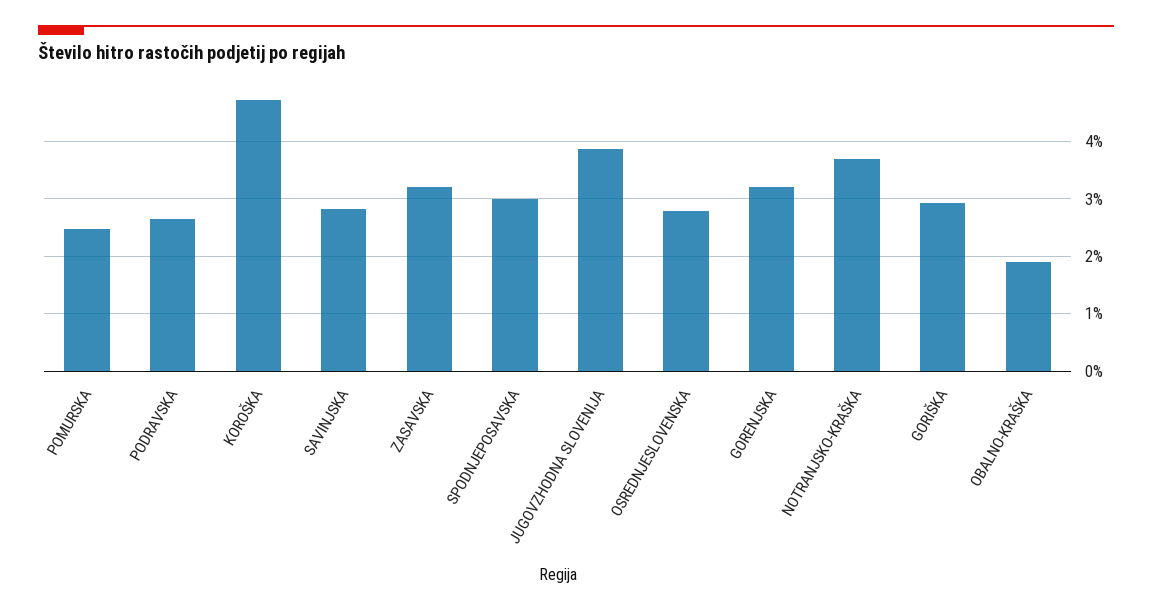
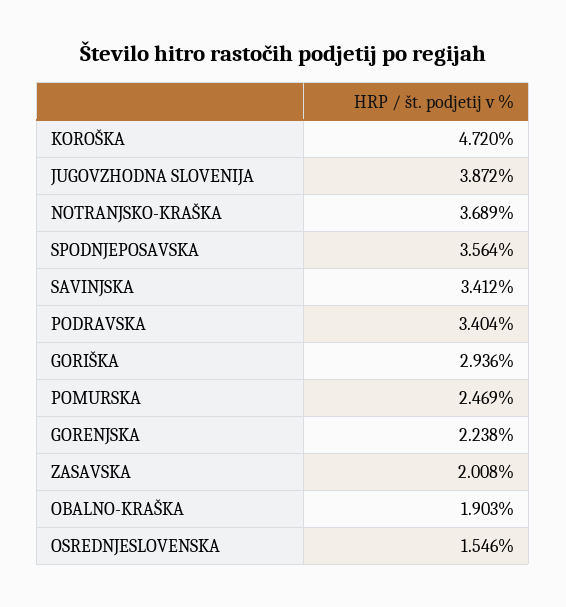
  {
    "POMURSKA": 2.469,
-   "PODRAVSKA": 2.6,
+   "PODRAVSKA": 3.404,
    "KOROŠKA": 4.72,
-   "SAVINJSKA": 2.8,
+   "SAVINJSKA": 3.412,
-   "ZASAVSKA": 3.2,
+   "ZASAVSKA": 2.008,
-   "SPODNJEPOSAVSKA": 3,
+   "SPODNJEPOSAVSKA": 3.564,
    "JUGOVZHODNA SLOVENIJA": 3.872,
-   "OSREDNJESLOVENSKA": 2.8,
+   "OSREDNJESLOVENSKA": 1.546,
-   "GORENJSKA": 3.2,
+   "GORENJSKA": 2.238,
    "NOTRANJSKO-KRAŠKA": 3.689,
    "GORIŠKA": 2.936,
    "OBALNO-KRAŠKA": 1.903
  }

